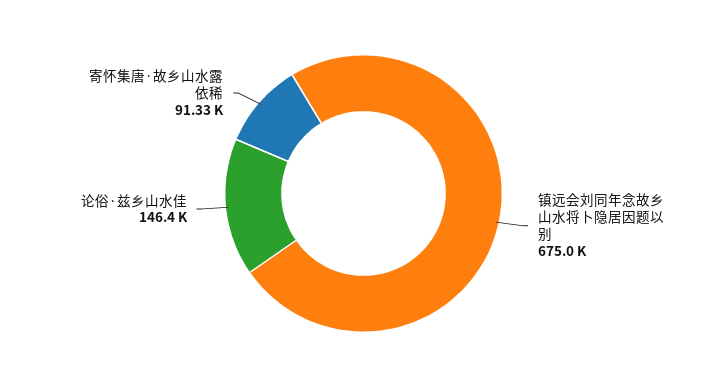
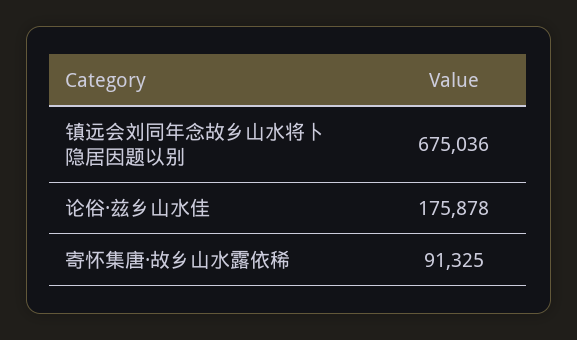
  {
    "镇远会刘同年念故乡山水将卜隐居因题以别": 675036,
-   "论俗·兹乡山水佳": 146400,
+   "论俗·兹乡山水佳": 175878,
    "寄怀集唐·故乡山水露依稀": 91325
  }

